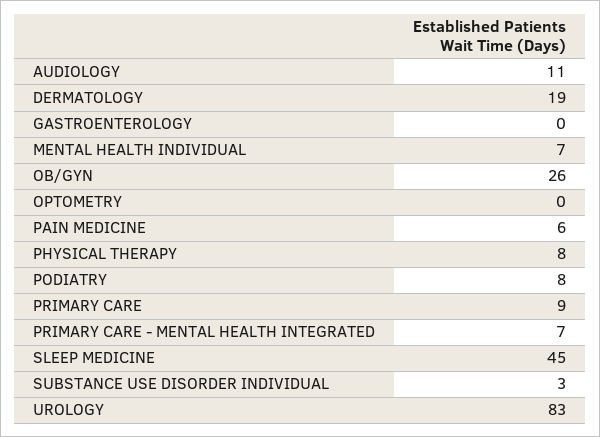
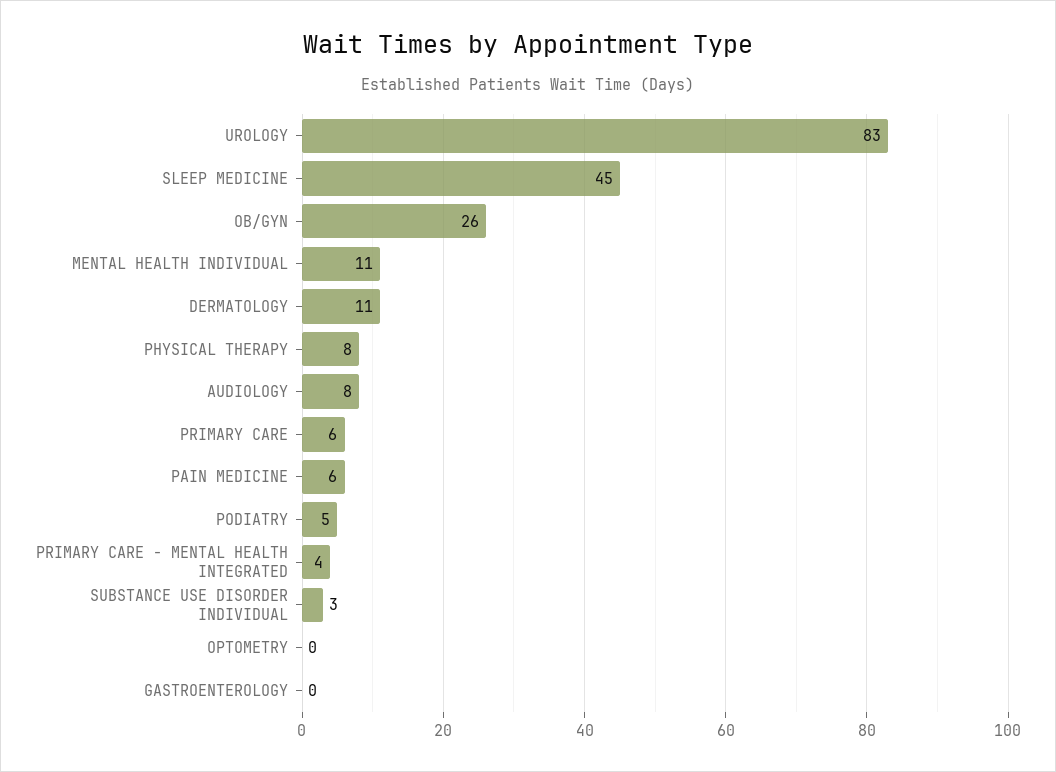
  {
-   "AUDIOLOGY": 11,
+   "AUDIOLOGY": 8,
-   "DERMATOLOGY": 19,
+   "DERMATOLOGY": 11,
    "GASTROENTEROLOGY": 0,
-   "MENTAL HEALTH INDIVIDUAL": 7,
+   "MENTAL HEALTH INDIVIDUAL": 11,
    "OB/GYN": 26,
    "OPTOMETRY": 0,
    "PAIN MEDICINE": 6,
    "PHYSICAL THERAPY": 8,
-   "PODIATRY": 8,
+   "PODIATRY": 5,
-   "PRIMARY CARE": 9,
+   "PRIMARY CARE": 6,
-   "PRIMARY CARE - MENTAL HEALTH INTEGRATED": 7,
+   "PRIMARY CARE - MENTAL HEALTH INTEGRATED": 4,
    "SLEEP MEDICINE": 45,
    "SUBSTANCE USE DISORDER INDIVIDUAL": 3,
    "UROLOGY": 83
  }

